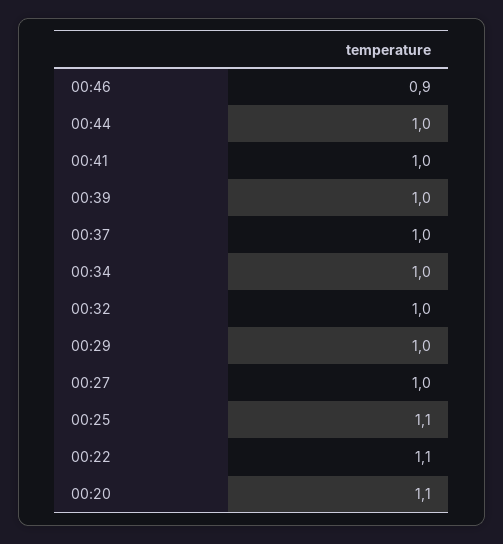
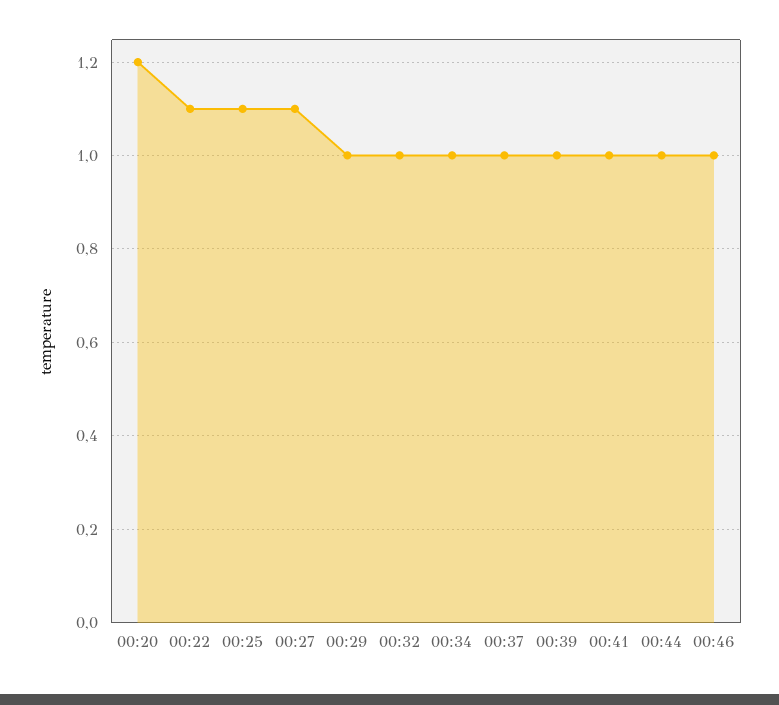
  {
-   "00:46": 0.9,
+   "00:46": 1,
    "00:44": 1,
    "00:41": 1,
    "00:39": 1,
    "00:37": 1,
    "00:34": 1,
    "00:32": 1,
    "00:29": 1,
-   "00:27": 1,
+   "00:27": 1.1,
    "00:25": 1.1,
    "00:22": 1.1,
-   "00:20": 1.1
+   "00:20": 1.2
  }

